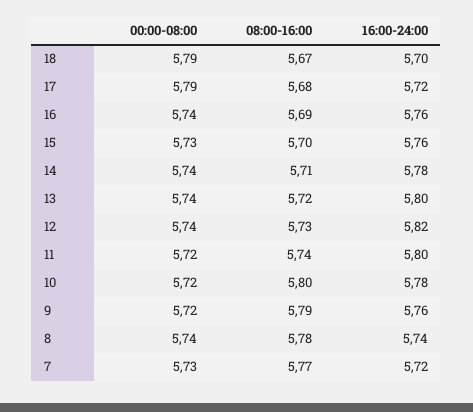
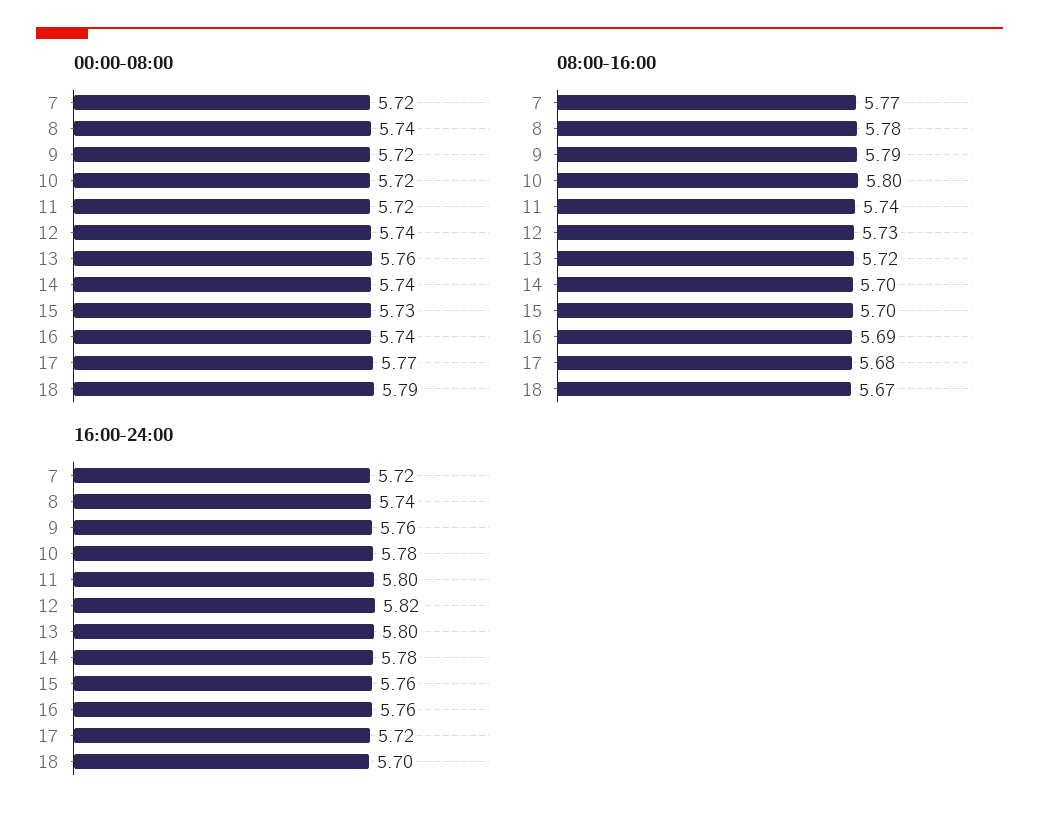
  {
    "00:00-08:00": {
      "18": 5.79,
-     "17": 5.79,
+     "17": 5.77,
      "16": 5.74,
      "15": 5.73,
      "14": 5.74,
-     "13": 5.74,
+     "13": 5.76,
      "12": 5.74,
      "11": 5.72,
      "10": 5.72,
      "9": 5.72,
      "8": 5.74,
-     "7": 5.73
+     "7": 5.72
    },
    "08:00-16:00": {
      "18": 5.67,
      "17": 5.68,
      "16": 5.69,
      "15": 5.7,
-     "14": 5.71,
+     "14": 5.7,
      "13": 5.72,
      "12": 5.73,
      "11": 5.74,
      "10": 5.8,
      "9": 5.79,
      "8": 5.78,
      "7": 5.77
    },
    "16:00-24:00": {
      "18": 5.7,
      "17": 5.72,
      "16": 5.76,
      "15": 5.76,
      "14": 5.78,
      "13": 5.8,
      "12": 5.82,
      "11": 5.8,
      "10": 5.78,
      "9": 5.76,
      "8": 5.74,
      "7": 5.72
    }
  }

